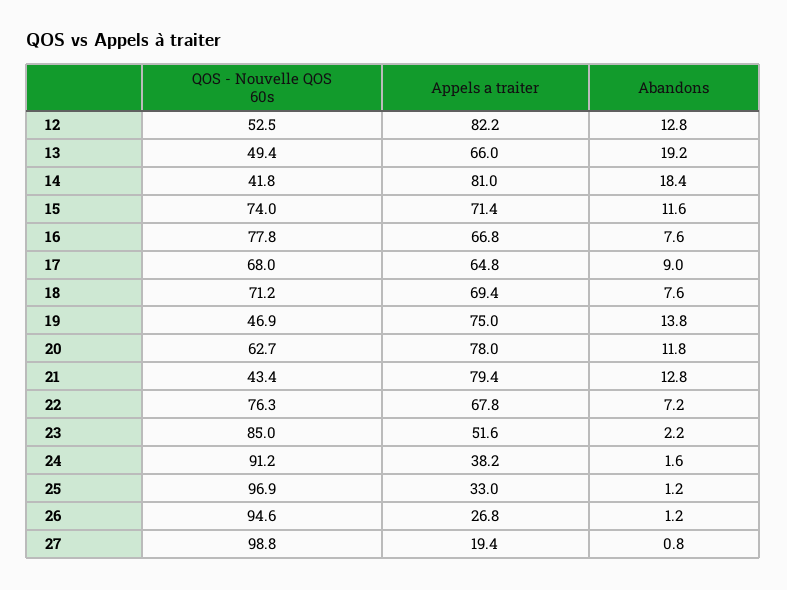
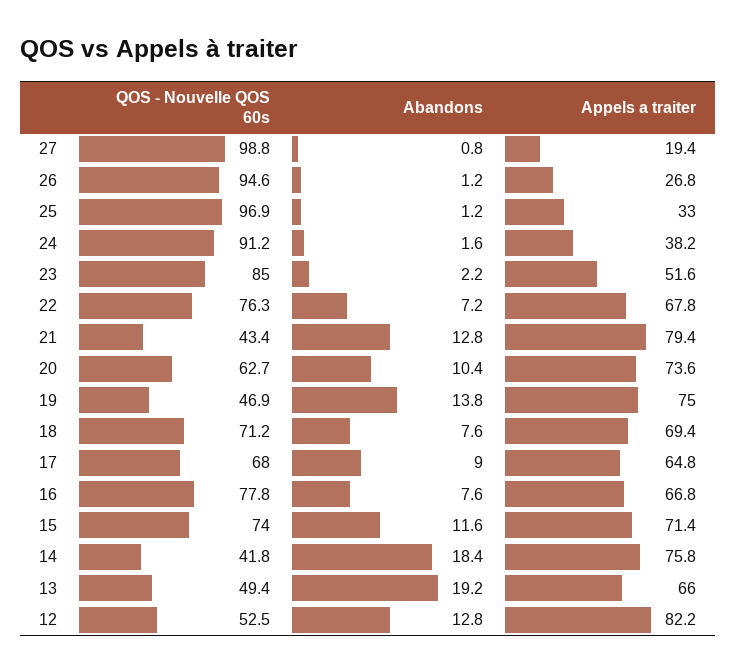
  {
    "QOS - Nouvelle QOS 60s": {
      "12": 52.5,
      "13": 49.4,
      "14": 41.8,
      "15": 74,
      "16": 77.8,
      "17": 68,
      "18": 71.2,
      "19": 46.9,
      "20": 62.7,
      "21": 43.4,
      "22": 76.3,
      "23": 85,
      "24": 91.2,
      "25": 96.9,
      "26": 94.6,
      "27": 98.8
    },
    "Appels a traiter": {
      "12": 82.2,
      "13": 66,
-     "14": 81,
+     "14": 75.8,
      "15": 71.4,
      "16": 66.8,
      "17": 64.8,
      "18": 69.4,
      "19": 75,
-     "20": 78,
+     "20": 73.6,
      "21": 79.4,
      "22": 67.8,
      "23": 51.6,
      "24": 38.2,
      "25": 33,
      "26": 26.8,
      "27": 19.4
    },
    "Abandons": {
      "12": 12.8,
      "13": 19.2,
      "14": 18.4,
      "15": 11.6,
      "16": 7.6,
      "17": 9,
      "18": 7.6,
      "19": 13.8,
-     "20": 11.8,
+     "20": 10.4,
      "21": 12.8,
      "22": 7.2,
      "23": 2.2,
      "24": 1.6,
      "25": 1.2,
      "26": 1.2,
      "27": 0.8
    }
  }

